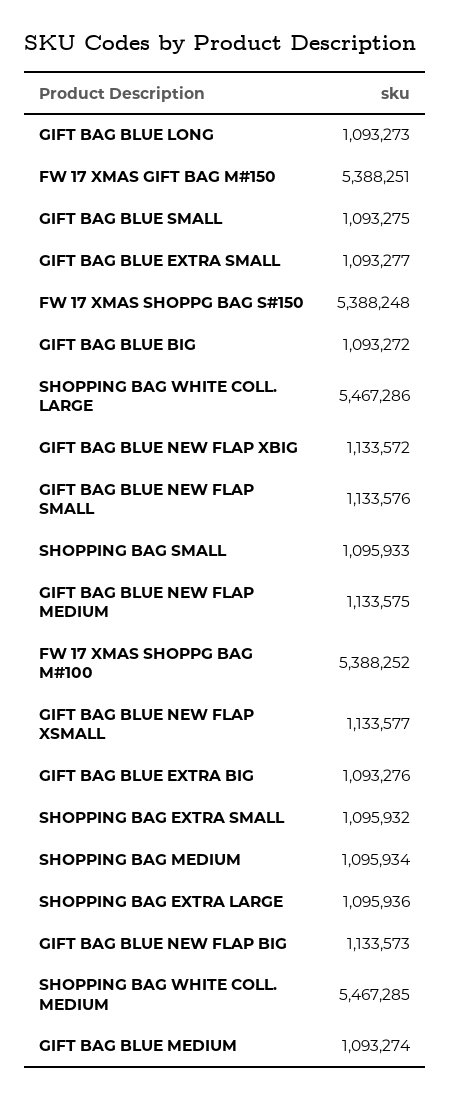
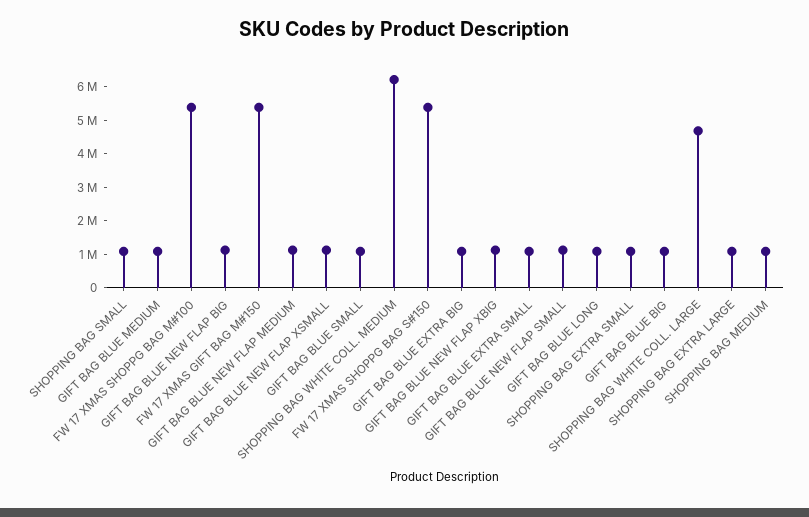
  {
    "GIFT BAG BLUE LONG": 1093273,
    "FW 17 XMAS GIFT BAG M#150": 5388251,
    "GIFT BAG BLUE SMALL": 1093275,
    "GIFT BAG BLUE EXTRA SMALL": 1093277,
    "FW 17 XMAS SHOPPG BAG S#150": 5388248,
    "GIFT BAG BLUE BIG": 1093272,
-   "SHOPPING BAG WHITE COLL. LARGE": 5467286,
+   "SHOPPING BAG WHITE COLL. LARGE": 4750000,
    "GIFT BAG BLUE NEW FLAP XBIG": 1133572,
    "GIFT BAG BLUE NEW FLAP SMALL": 1133576,
    "SHOPPING BAG SMALL": 1095933,
    "GIFT BAG BLUE NEW FLAP MEDIUM": 1133575,
    "FW 17 XMAS SHOPPG BAG M#100": 5388252,
    "GIFT BAG BLUE NEW FLAP XSMALL": 1133577,
    "GIFT BAG BLUE EXTRA BIG": 1093276,
    "SHOPPING BAG EXTRA SMALL": 1095932,
    "SHOPPING BAG MEDIUM": 1095934,
    "SHOPPING BAG EXTRA LARGE": 1095936,
    "GIFT BAG BLUE NEW FLAP BIG": 1133573,
-   "SHOPPING BAG WHITE COLL. MEDIUM": 5467285,
+   "SHOPPING BAG WHITE COLL. MEDIUM": 6250000,
    "GIFT BAG BLUE MEDIUM": 1093274
  }

